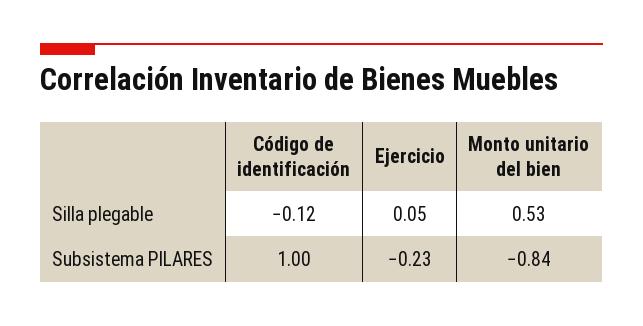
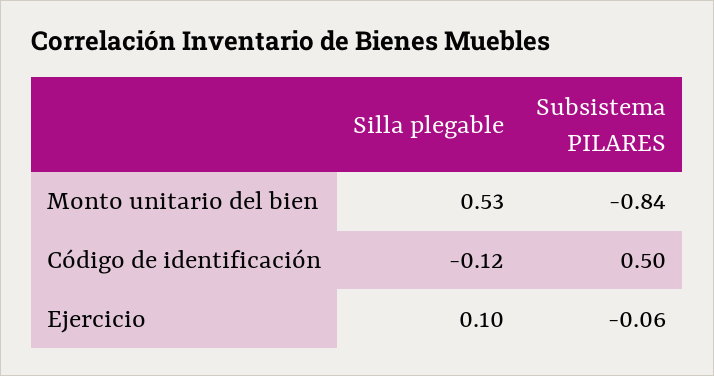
  {
    "Código de identificación": {
      "Silla plegable": -0.12,
-     "Subsistema PILARES": 1
+     "Subsistema PILARES": 0.5
    },
    "Ejercicio": {
-     "Silla plegable": 0.05,
+     "Silla plegable": 0.1,
-     "Subsistema PILARES": -0.23
+     "Subsistema PILARES": -0.06
    },
    "Monto unitario del bien": {
      "Silla plegable": 0.53,
      "Subsistema PILARES": -0.84
    }
  }

